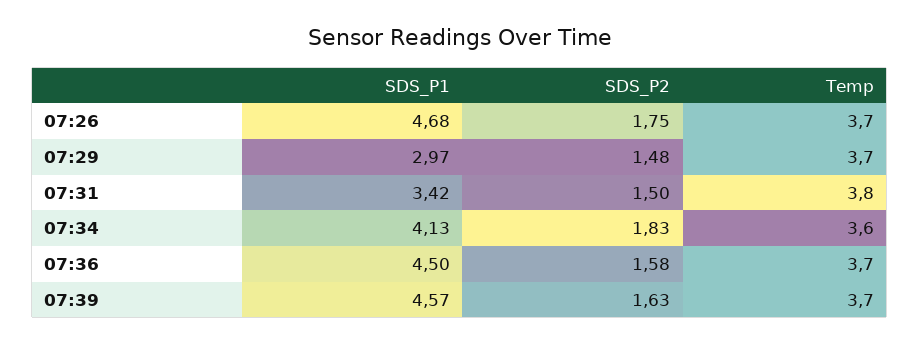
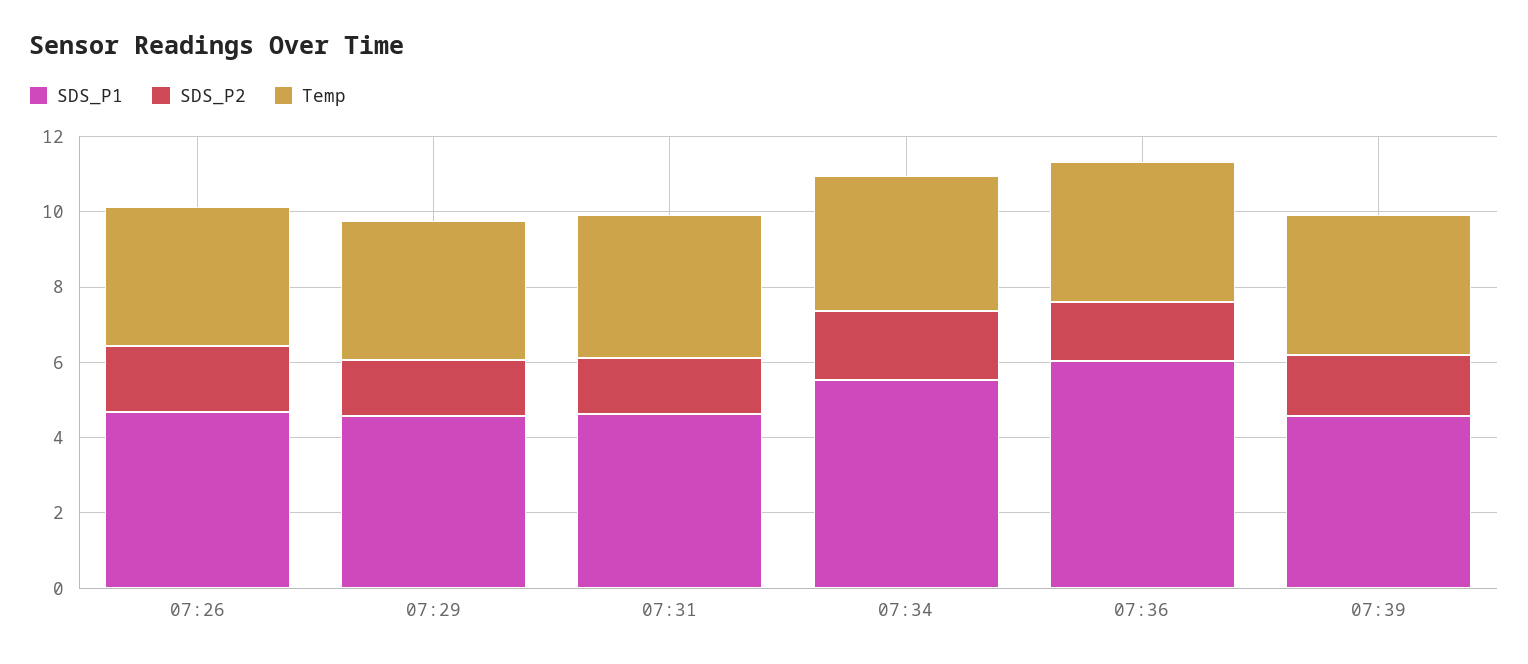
  {
    "SDS_P1": {
      "07:26": 4.68,
-     "07:29": 2.97,
+     "07:29": 4.5,
-     "07:31": 3.42,
+     "07:31": 4.5,
-     "07:34": 4.13,
+     "07:34": 5.5,
-     "07:36": 4.5,
+     "07:36": 6,
      "07:39": 4.57
    },
    "SDS_P2": {
      "07:26": 1.75,
      "07:29": 1.48,
      "07:31": 1.5,
      "07:34": 1.83,
      "07:36": 1.58,
      "07:39": 1.63
    },
    "Temp": {
      "07:26": 3.7,
      "07:29": 3.7,
      "07:31": 3.8,
      "07:34": 3.6,
      "07:36": 3.7,
      "07:39": 3.7
    }
  }

